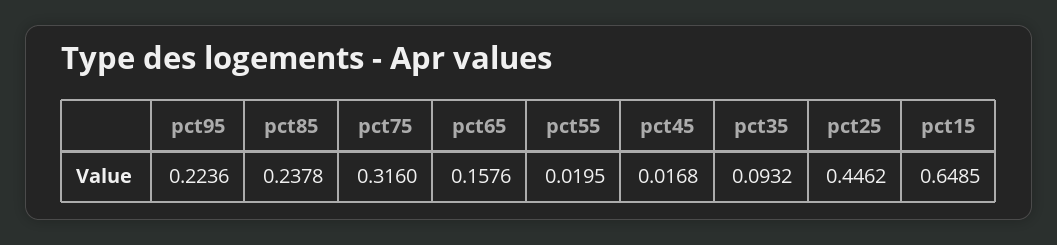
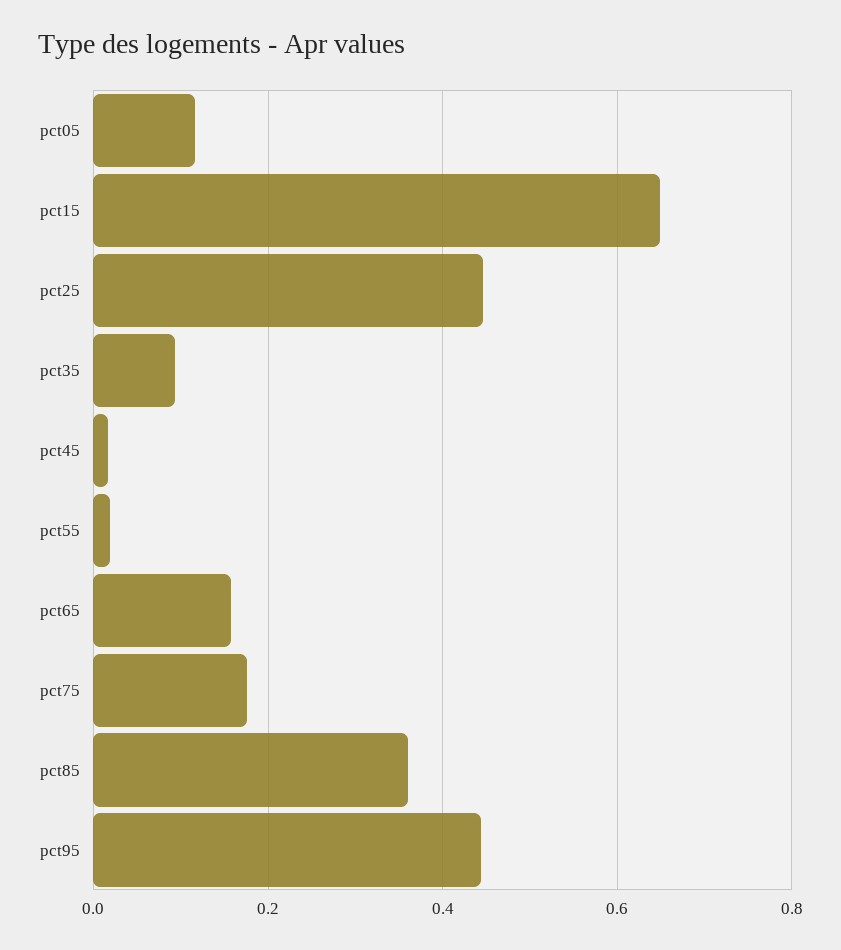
  {
-   "pct95": 0.2236,
+   "pct95": 0.44,
-   "pct85": 0.2378,
+   "pct85": 0.36,
-   "pct75": 0.316,
+   "pct75": 0.18,
    "pct65": 0.1576,
    "pct55": 0.0195,
    "pct45": 0.0168,
    "pct35": 0.0932,
    "pct25": 0.4462,
-   "pct15": 0.6485
+   "pct15": 0.6485,
+   "pct05": 0.12
  }

